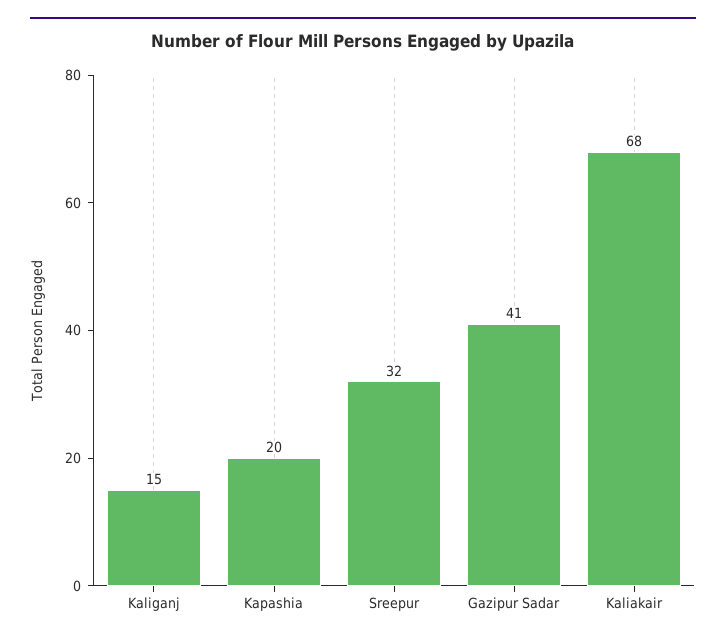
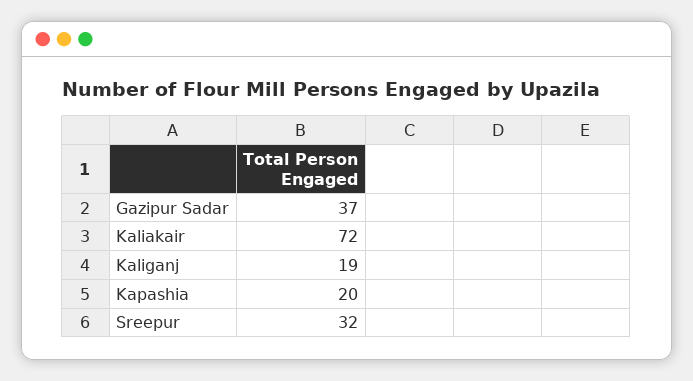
  {
-   "Kaliganj": 15,
+   "Kaliganj": 19,
    "Kapashia": 20,
    "Sreepur": 32,
-   "Gazipur Sadar": 41,
+   "Gazipur Sadar": 37,
-   "Kaliakair": 68
+   "Kaliakair": 72
  }

